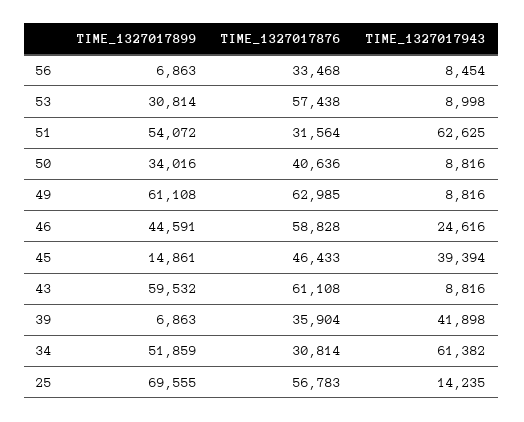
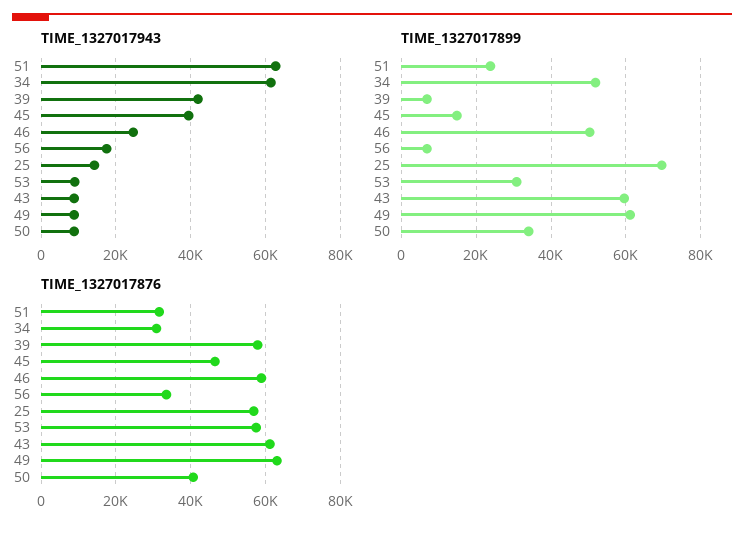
  {
    "TIME_1327017899": {
      "56": 6863,
      "53": 30814,
-     "51": 54072,
+     "51": 24000,
      "50": 34016,
      "49": 61108,
-     "46": 44591,
+     "46": 50000,
      "45": 14861,
      "43": 59532,
      "39": 6863,
      "34": 51859,
      "25": 69555
    },
    "TIME_1327017876": {
      "56": 33468,
      "53": 57438,
      "51": 31564,
      "50": 40636,
      "49": 62985,
      "46": 58828,
      "45": 46433,
      "43": 61108,
-     "39": 35904,
+     "39": 58000,
      "34": 30814,
      "25": 56783
    },
    "TIME_1327017943": {
-     "56": 8454,
+     "56": 18000,
      "53": 8998,
      "51": 62625,
      "50": 8816,
      "49": 8816,
      "46": 24616,
      "45": 39394,
      "43": 8816,
      "39": 41898,
      "34": 61382,
      "25": 14235
    }
  }

